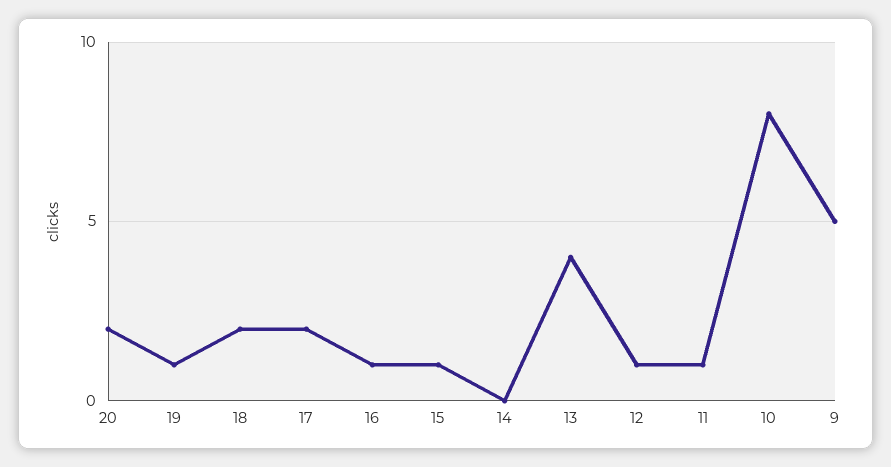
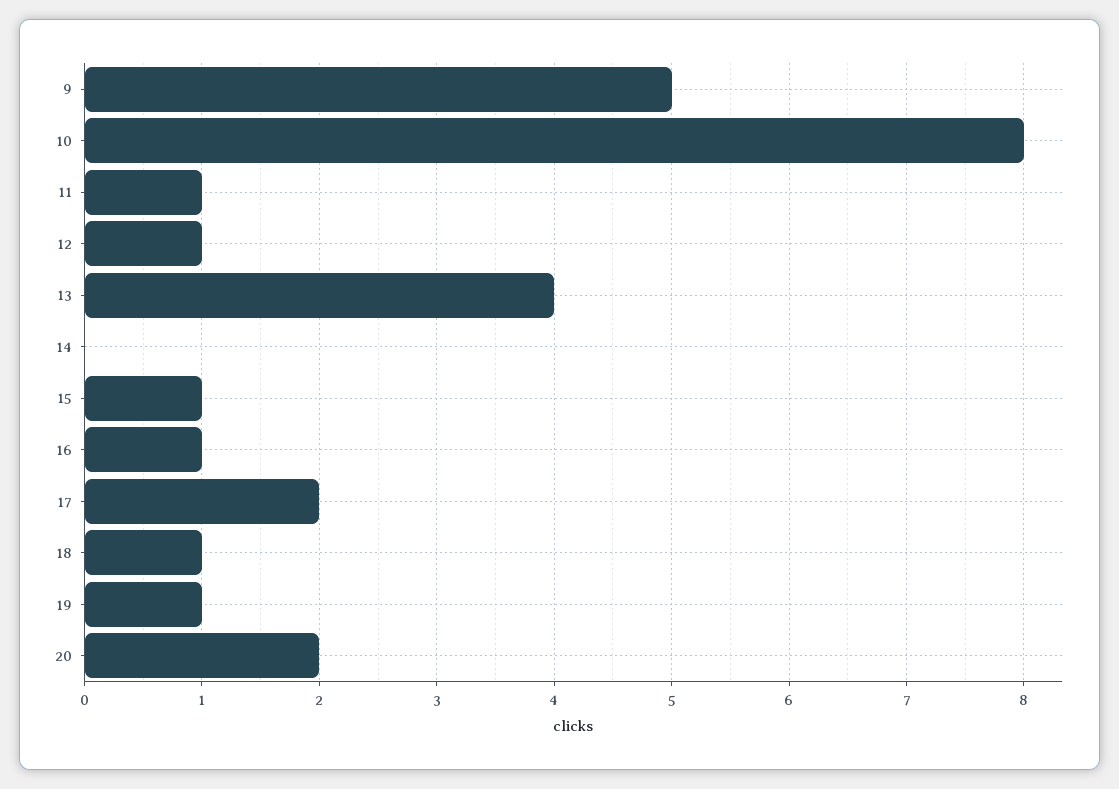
  {
    "20": 2,
    "19": 1,
-   "18": 2,
+   "18": 1,
    "17": 2,
    "16": 1,
    "15": 1,
    "14": 0,
    "13": 4,
    "12": 1,
    "11": 1,
    "10": 8,
    "9": 5
  }

